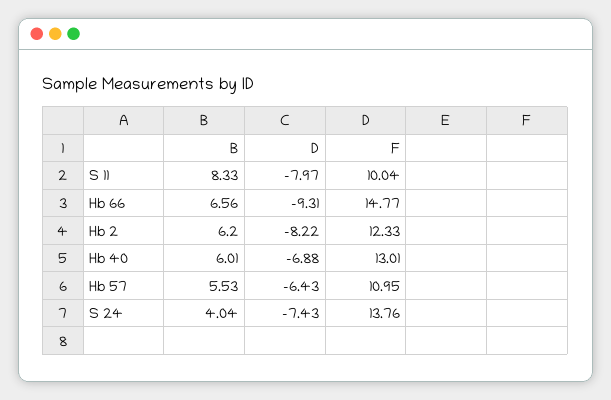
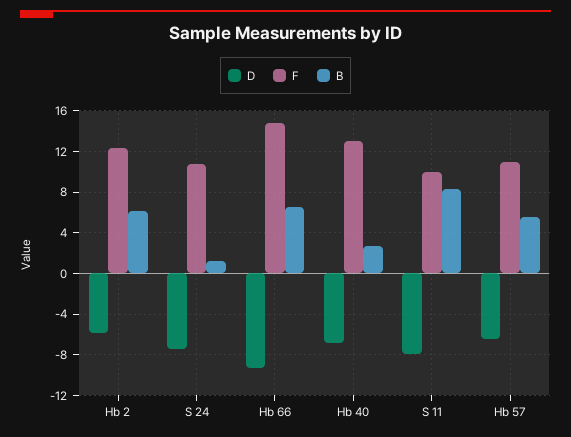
  {
    "B": {
      "S 11": 8.33,
      "Hb 66": 6.56,
      "Hb 2": 6.2,
-     "Hb 40": 6.01,
+     "Hb 40": 3,
      "Hb 57": 5.53,
-     "S 24": 4.04
+     "S 24": 1
    },
    "D": {
      "S 11": -7.97,
      "Hb 66": -9.31,
-     "Hb 2": -8.22,
+     "Hb 2": -6,
      "Hb 40": -6.88,
      "Hb 57": -6.43,
      "S 24": -7.43
    },
    "F": {
      "S 11": 10.04,
      "Hb 66": 14.77,
      "Hb 2": 12.33,
      "Hb 40": 13.01,
      "Hb 57": 10.95,
-     "S 24": 13.76
+     "S 24": 11
    }
  }

